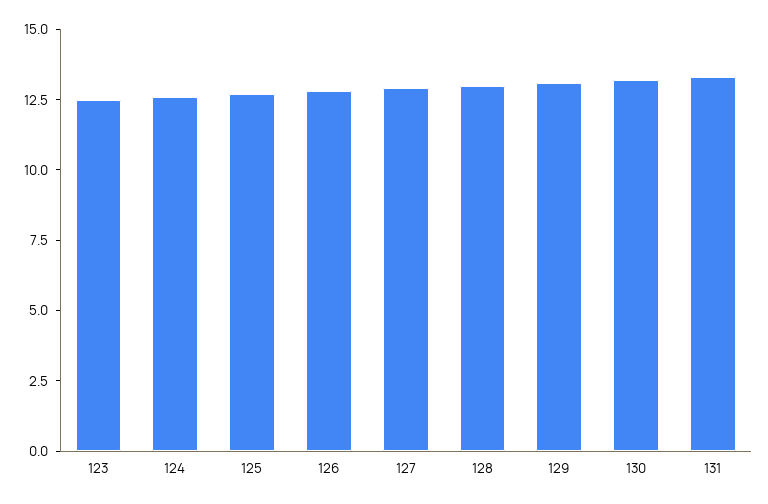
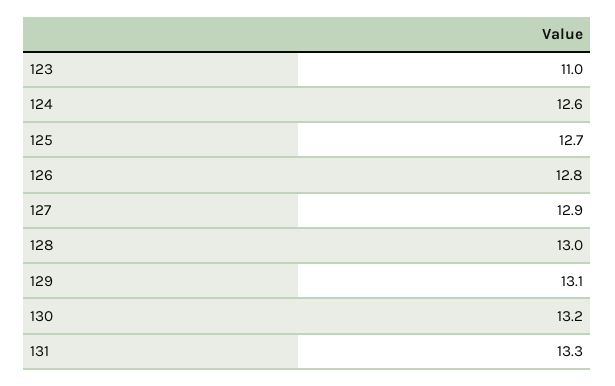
  {
-   "123": 12.5,
+   "123": 11,
    "124": 12.6,
    "125": 12.7,
    "126": 12.8,
    "127": 12.9,
    "128": 13,
    "129": 13.1,
    "130": 13.2,
    "131": 13.3
  }

